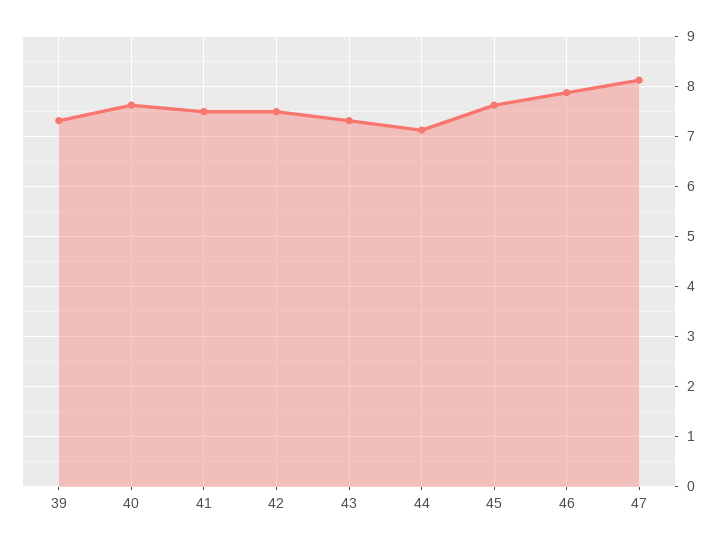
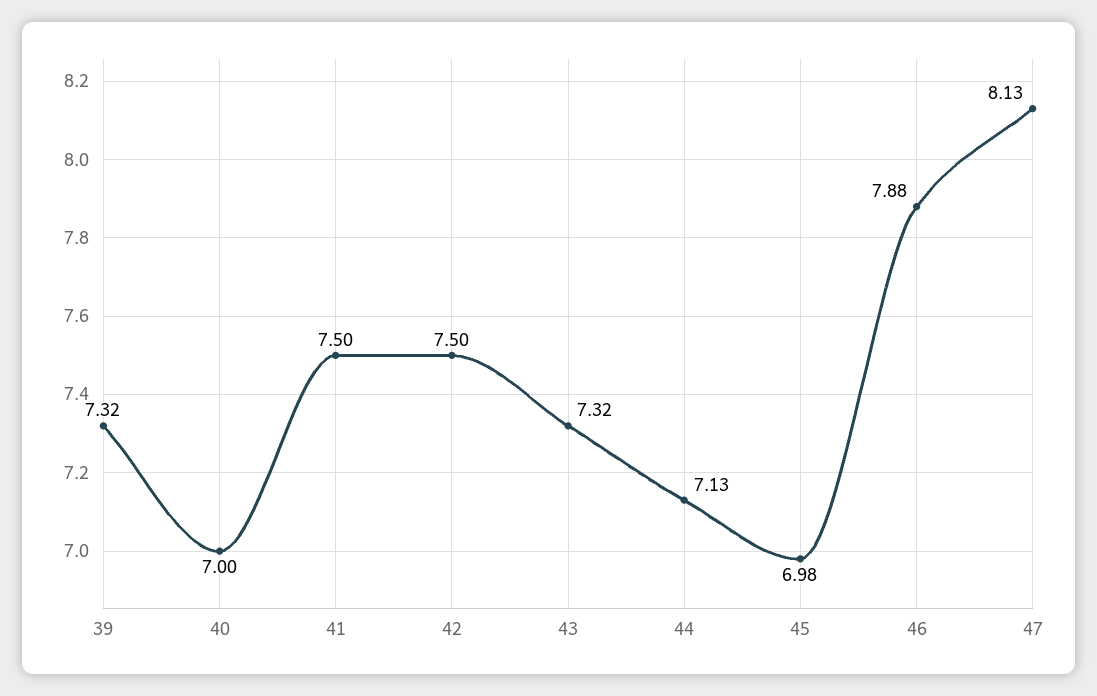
  {
    "39": 7.32,
-   "40": 7.6,
+   "40": 7,
    "41": 7.5,
    "42": 7.5,
    "43": 7.32,
    "44": 7.13,
-   "45": 7.6,
+   "45": 6.98,
    "46": 7.88,
    "47": 8.13
  }

